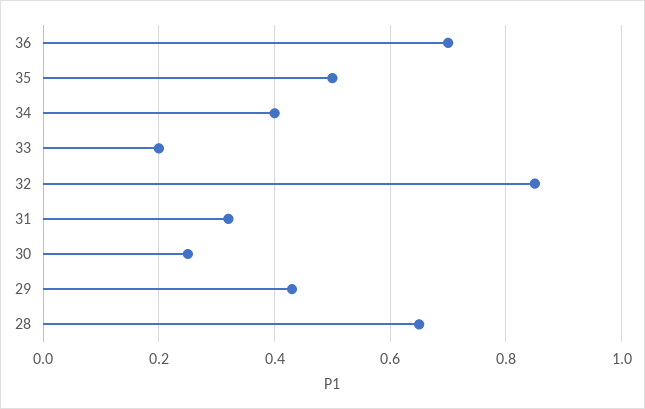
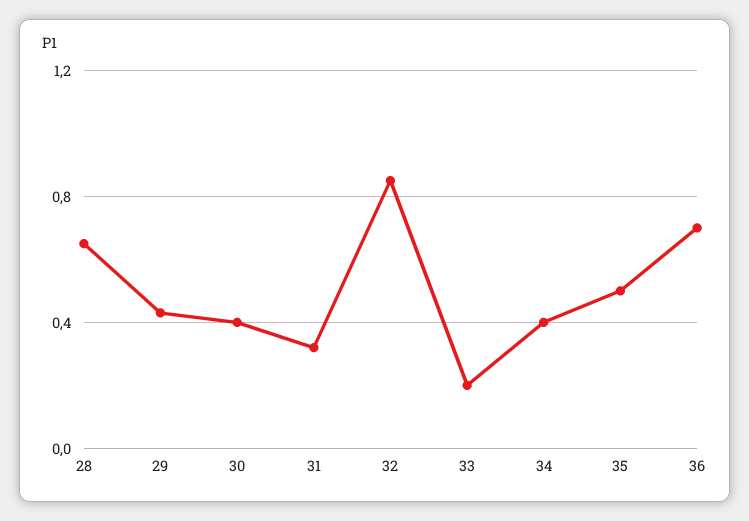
  {
    "36": 0.7,
    "35": 0.5,
    "34": 0.4,
    "33": 0.2,
    "32": 0.85,
    "31": 0.3,
-   "30": 0.25,
+   "30": 0.4,
    "29": 0.45,
    "28": 0.65
  }

